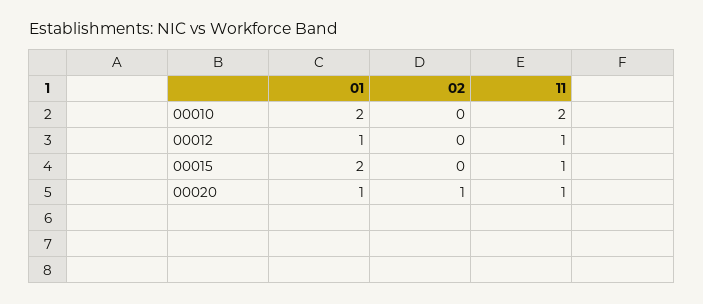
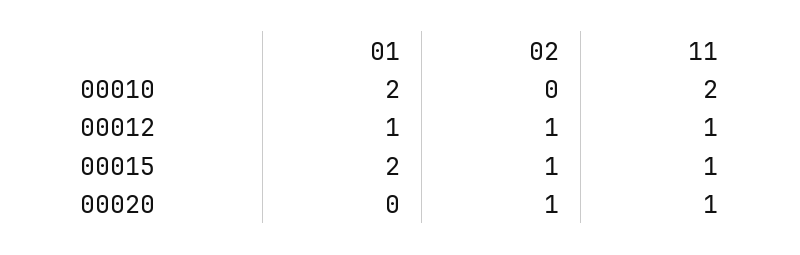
  {
    "01": {
      "00010": 2,
      "00012": 1,
      "00015": 2,
-     "00020": 1
+     "00020": 0
    },
    "02": {
      "00010": 0,
-     "00012": 0,
+     "00012": 1,
-     "00015": 0,
+     "00015": 1,
      "00020": 1
    },
    "11": {
      "00010": 2,
      "00012": 1,
      "00015": 1,
      "00020": 1
    }
  }

